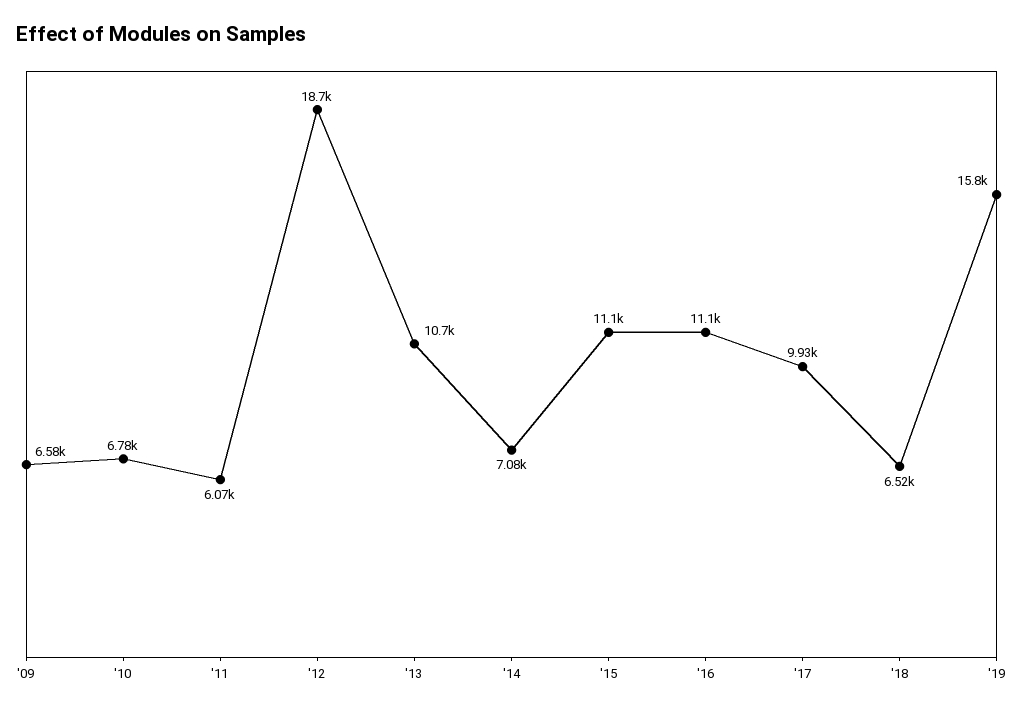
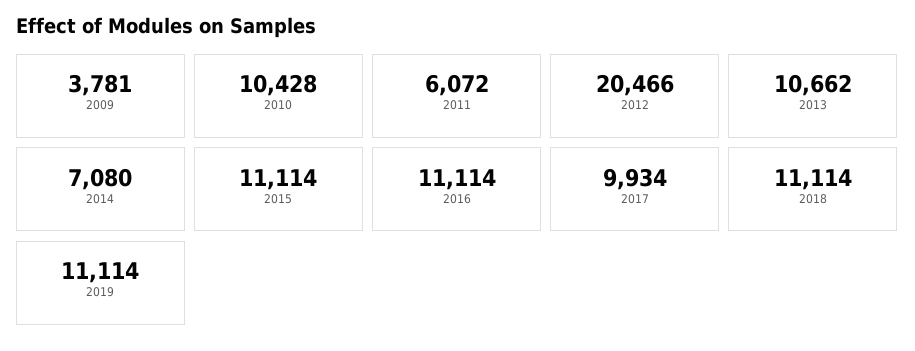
  {
-   "'09": 6580,
+   "'09": 3781,
-   "'10": 6780,
+   "'10": 10428,
    "'11": 6072,
-   "'12": 18700,
+   "'12": 20466,
    "'13": 10662,
    "'14": 7080,
    "'15": 11114,
    "'16": 11114,
    "'17": 9934,
-   "'18": 6520,
+   "'18": 11114,
-   "'19": 15800
+   "'19": 11114
  }

